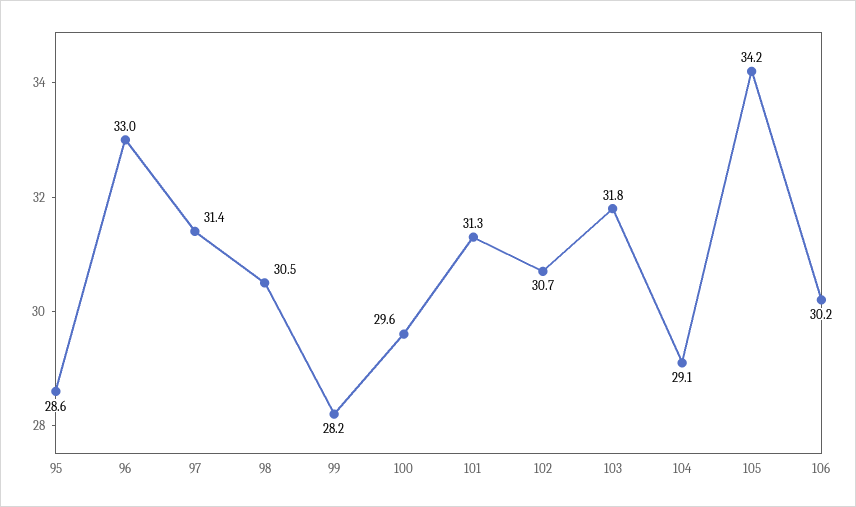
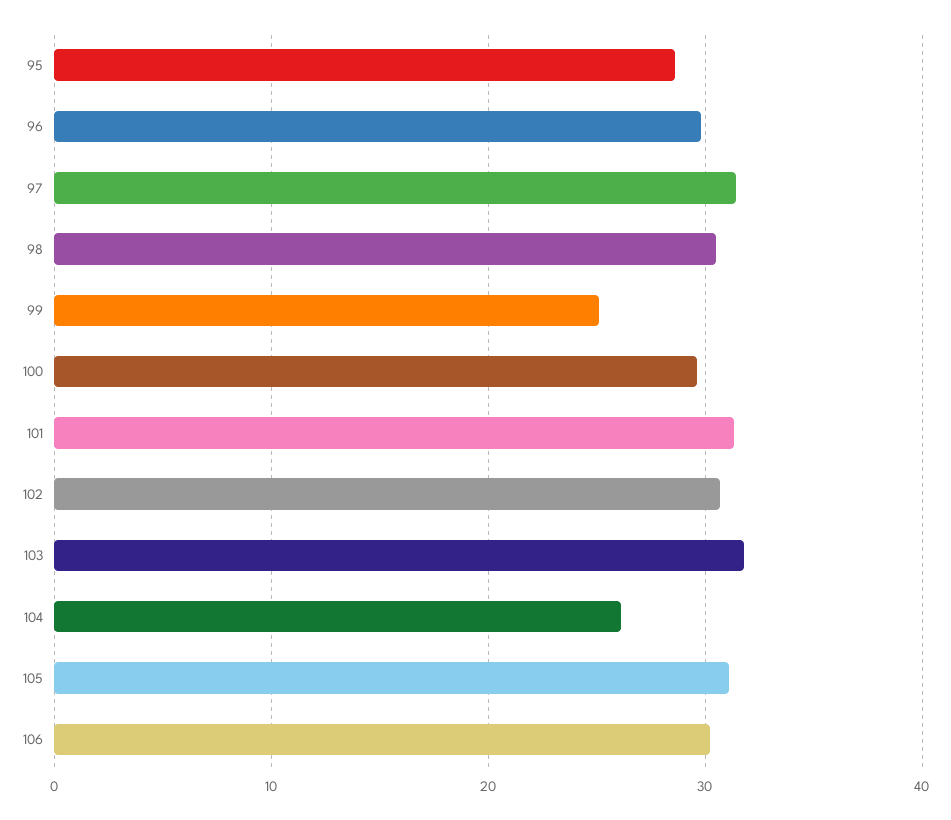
  {
    "95": 28.6,
-   "96": 33,
+   "96": 30,
    "97": 31.4,
    "98": 30.5,
-   "99": 28.2,
+   "99": 25,
    "100": 29.6,
    "101": 31.3,
    "102": 30.7,
    "103": 31.8,
-   "104": 29.1,
+   "104": 26,
-   "105": 34.2,
+   "105": 31,
    "106": 30.2
  }

